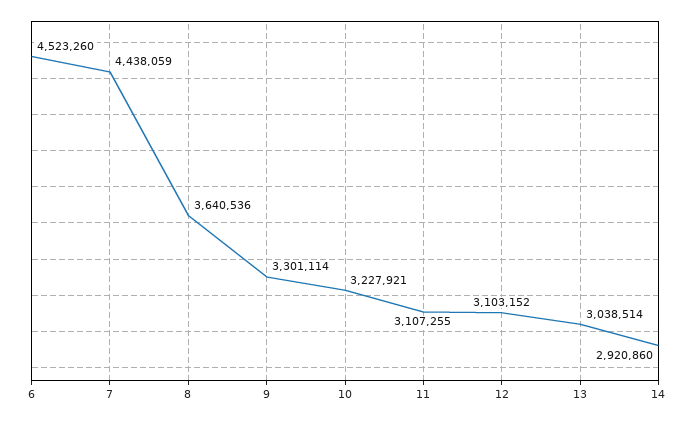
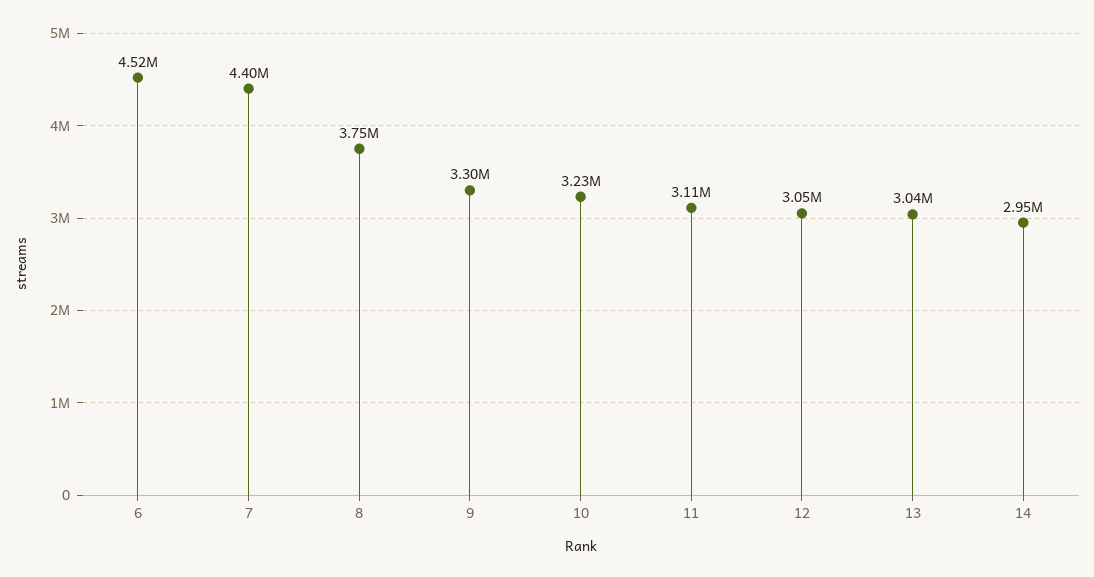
  {
    "6": 4523260,
-   "7": 4438059,
+   "7": 4400000,
-   "8": 3640536,
+   "8": 3750000,
    "9": 3301114,
    "10": 3227921,
    "11": 3107255,
-   "12": 3103152,
+   "12": 3050000,
    "13": 3038514,
-   "14": 2920860
+   "14": 2950000
  }

